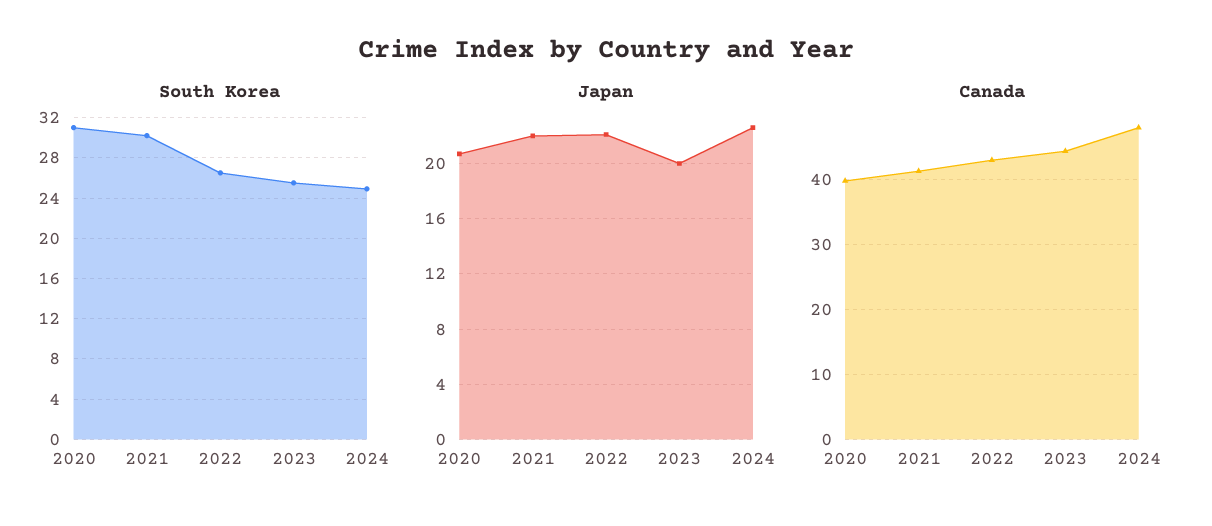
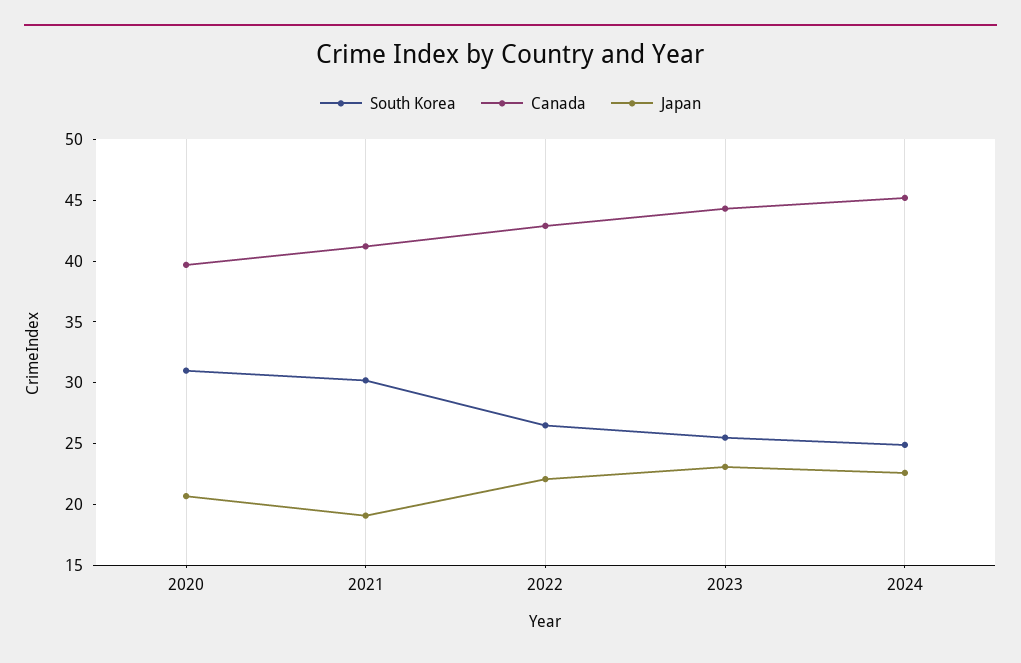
  {
    "South Korea": {
      "2020": 31,
      "2021": 30,
      "2022": 27,
      "2023": 26,
      "2024": 25
    },
    "Japan": {
      "2020": 20.5,
-     "2021": 22,
+     "2021": 19,
      "2022": 22,
-     "2023": 20,
+     "2023": 23,
      "2024": 22.5
    },
    "Canada": {
      "2020": 40,
      "2021": 41,
      "2022": 43,
      "2023": 44,
-     "2024": 48
+     "2024": 45
    }
  }

